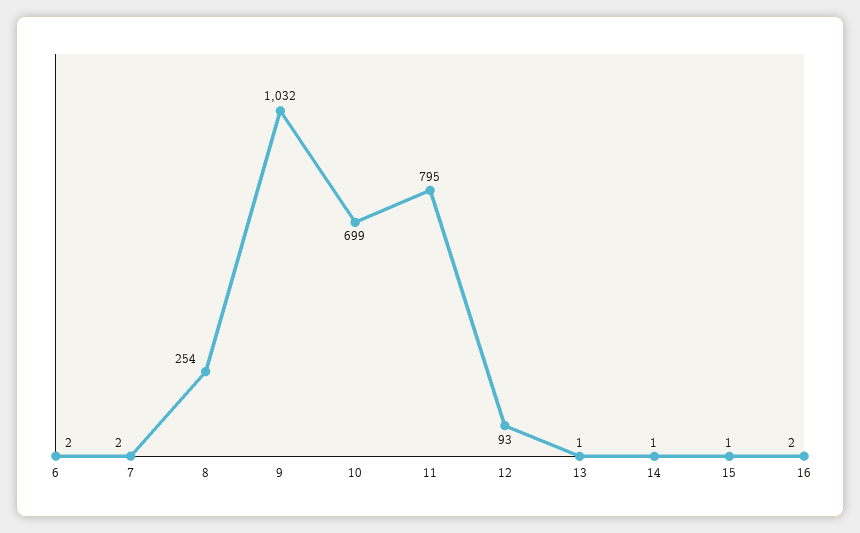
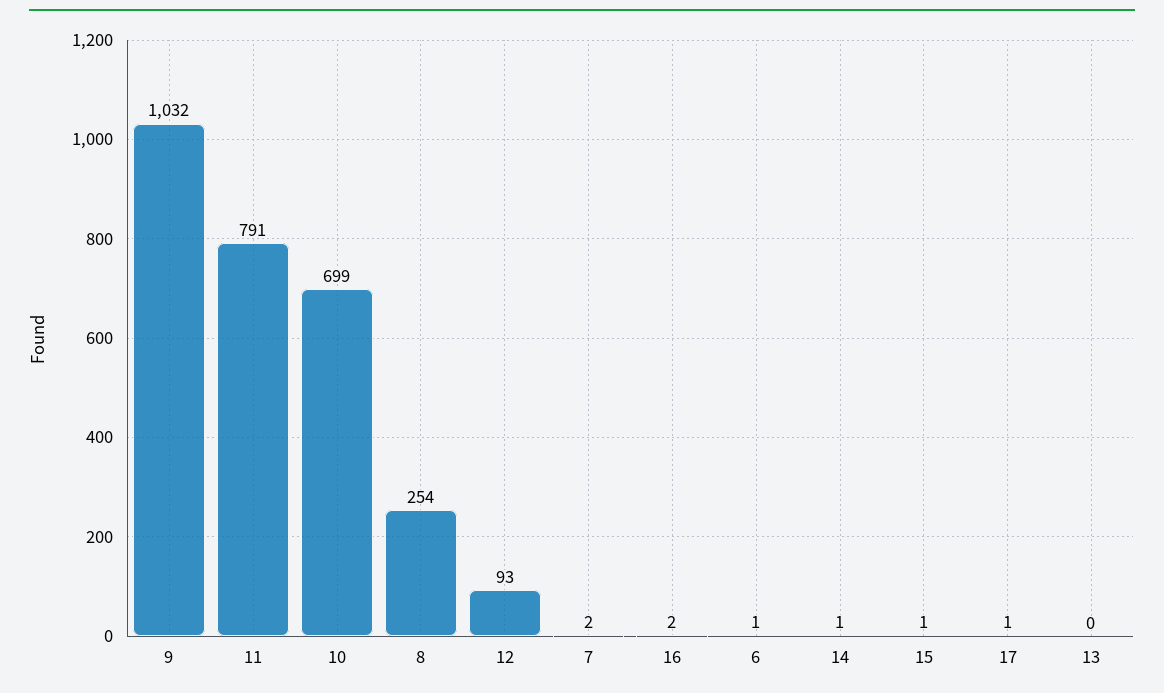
  {
-   "6": 2,
+   "6": 1,
    "7": 2,
    "8": 254,
    "9": 1032,
    "10": 699,
-   "11": 795,
+   "11": 791,
    "12": 93,
-   "13": 1,
+   "13": 0,
    "14": 1,
    "15": 1,
-   "16": 2
+   "16": 2,
+   "17": 1
  }

